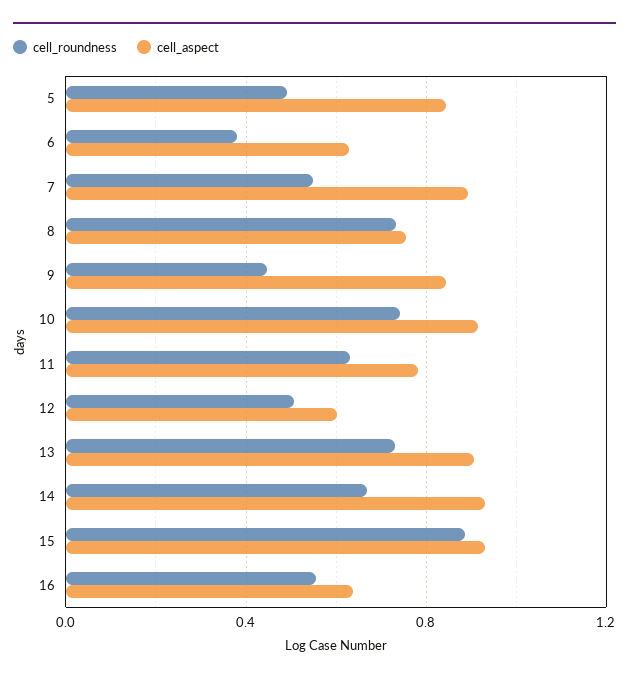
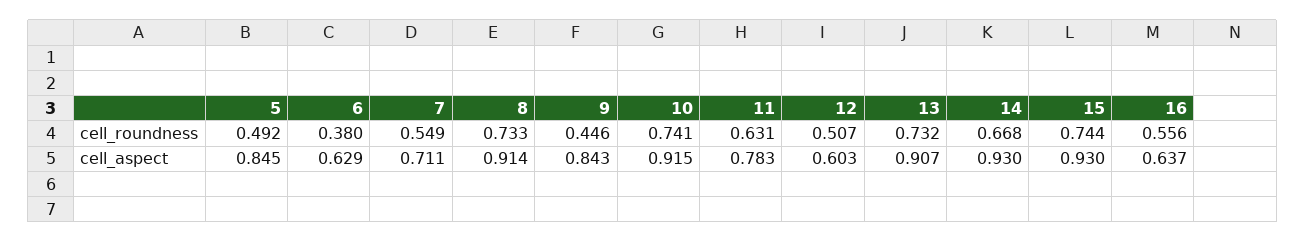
  {
    "cell_roundness": {
      "5": 0.492,
      "6": 0.38,
      "7": 0.549,
      "8": 0.733,
      "9": 0.446,
      "10": 0.741,
      "11": 0.631,
      "12": 0.507,
      "13": 0.732,
      "14": 0.668,
-     "15": 0.9,
+     "15": 0.744,
      "16": 0.556
    },
    "cell_aspect": {
      "5": 0.845,
      "6": 0.629,
-     "7": 0.9,
+     "7": 0.711,
-     "8": 0.75,
+     "8": 0.914,
      "9": 0.843,
      "10": 0.915,
      "11": 0.783,
      "12": 0.603,
      "13": 0.907,
      "14": 0.93,
      "15": 0.93,
      "16": 0.637
    }
  }

